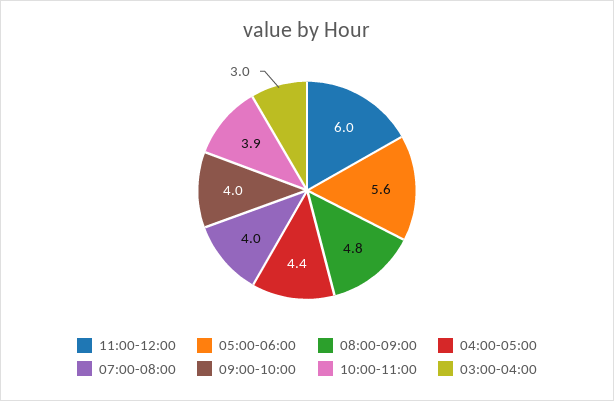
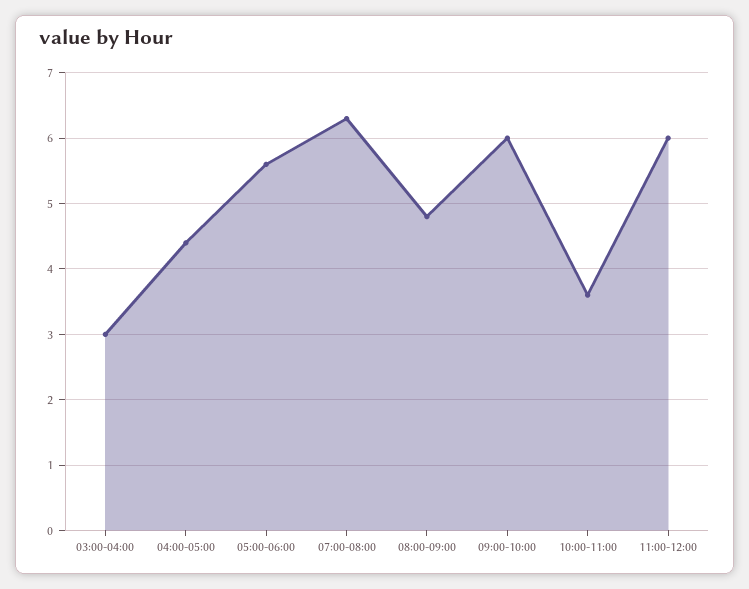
  {
    "11:00-12:00": 6,
    "05:00-06:00": 5.6,
    "08:00-09:00": 4.8,
    "04:00-05:00": 4.4,
-   "07:00-08:00": 4,
+   "07:00-08:00": 6.3,
-   "09:00-10:00": 4,
+   "09:00-10:00": 6,
-   "10:00-11:00": 3.9,
+   "10:00-11:00": 3.6,
    "03:00-04:00": 3
  }

